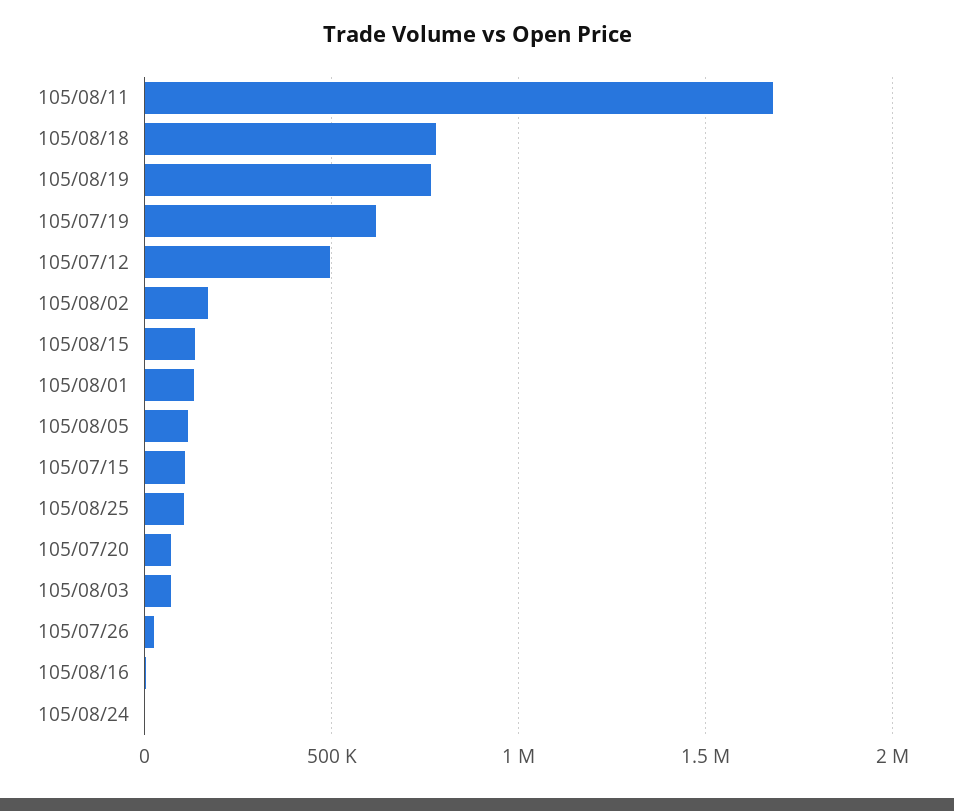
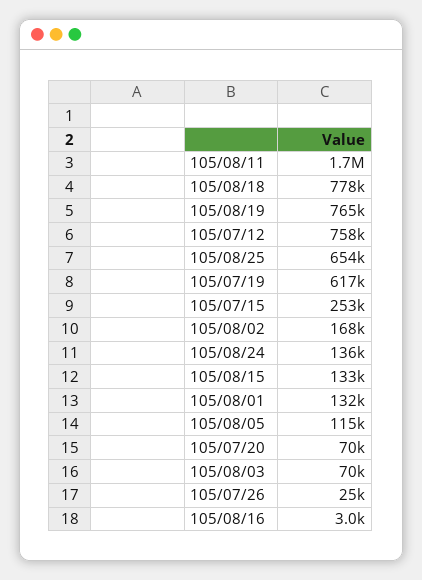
  {
    "105/08/11": 1700000,
    "105/08/18": 778000,
    "105/08/19": 765000,
    "105/07/19": 617000,
-   "105/07/12": 500000,
+   "105/07/12": 758000,
    "105/08/02": 168000,
    "105/08/15": 133000,
    "105/08/01": 132000,
    "105/08/05": 115000,
-   "105/07/15": 100000,
+   "105/07/15": 253000,
-   "105/08/25": 100000,
+   "105/08/25": 654000,
    "105/07/20": 70000,
    "105/08/03": 70000,
    "105/07/26": 25000,
    "105/08/16": 3000,
-   "105/08/24": 0
+   "105/08/24": 136000
  }

